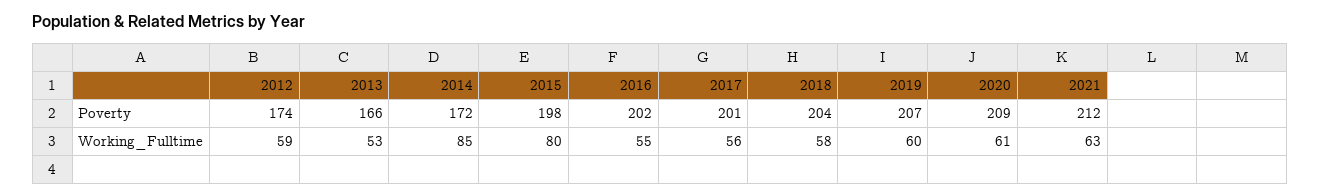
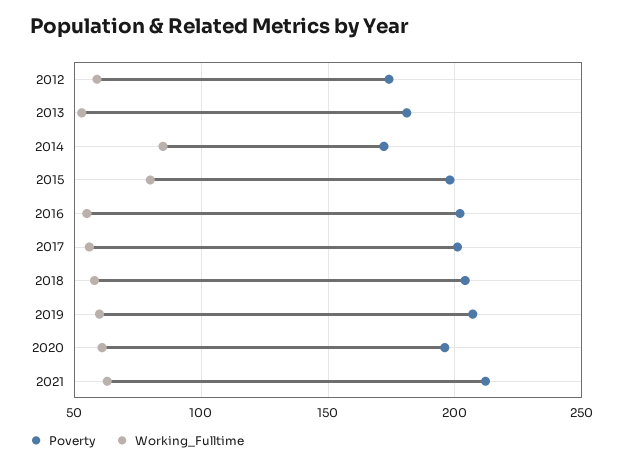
  {
    "Poverty": {
      "2012": 174,
-     "2013": 166,
+     "2013": 180,
      "2014": 172,
      "2015": 198,
      "2016": 202,
      "2017": 201,
      "2018": 204,
      "2019": 207,
-     "2020": 209,
+     "2020": 195,
      "2021": 212
    },
    "Working_Fulltime": {
      "2012": 59,
      "2013": 53,
      "2014": 85,
      "2015": 80,
      "2016": 55,
      "2017": 56,
      "2018": 58,
      "2019": 60,
      "2020": 61,
      "2021": 63
    }
  }

